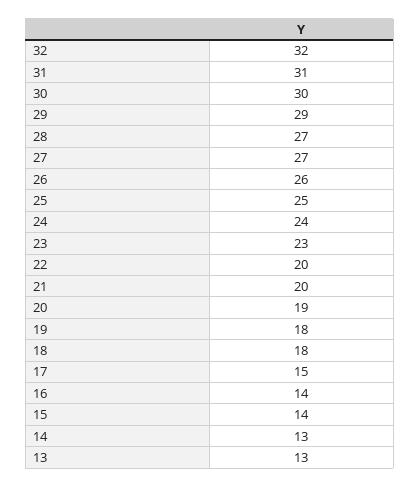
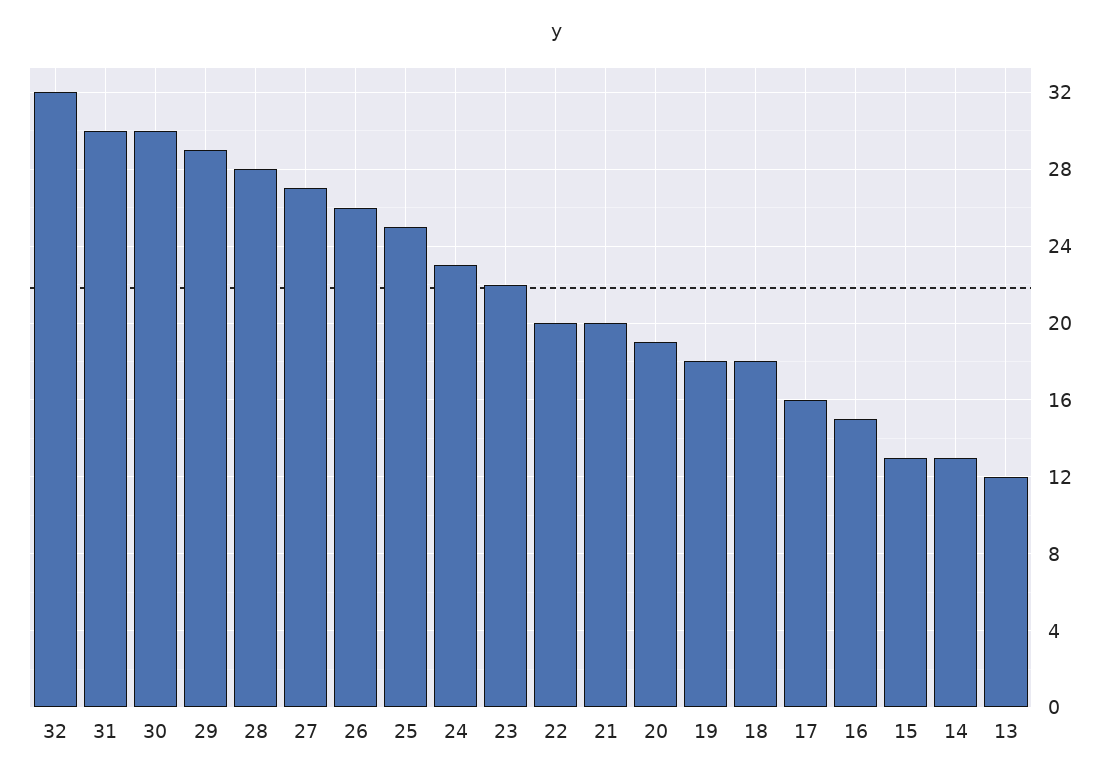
  {
    "32": 32,
-   "31": 31,
+   "31": 30,
    "30": 30,
    "29": 29,
-   "28": 27,
+   "28": 28,
    "27": 27,
    "26": 26,
    "25": 25,
-   "24": 24,
+   "24": 23,
-   "23": 23,
+   "23": 22,
    "22": 20,
    "21": 20,
    "20": 19,
    "19": 18,
    "18": 18,
-   "17": 15,
+   "17": 16,
-   "16": 14,
+   "16": 15,
-   "15": 14,
+   "15": 13,
    "14": 13,
-   "13": 13
+   "13": 12
  }

